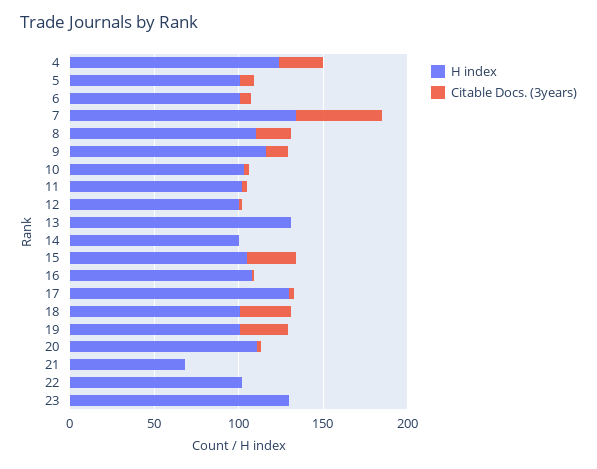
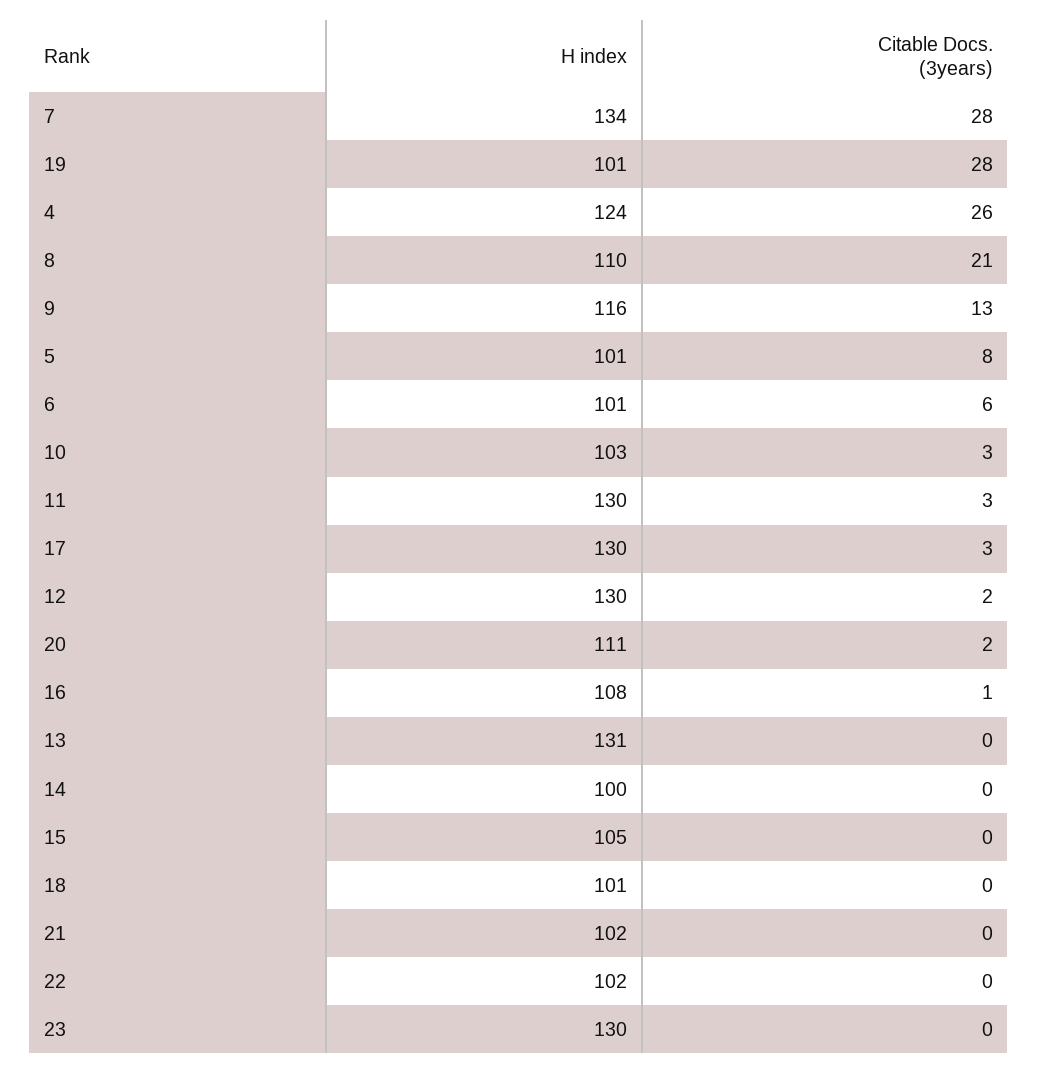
  {
    "H index": {
      "4": 124,
      "5": 101,
      "6": 101,
      "7": 134,
      "8": 110,
      "9": 116,
      "10": 103,
-     "11": 100,
+     "11": 130,
-     "12": 100,
+     "12": 130,
      "13": 131,
      "14": 100,
      "15": 105,
      "16": 108,
      "17": 130,
      "18": 101,
      "19": 101,
      "20": 111,
-     "21": 70,
+     "21": 102,
      "22": 102,
      "23": 130
    },
    "Citable Docs. (3years)": {
      "4": 26,
      "5": 8,
      "6": 6,
-     "7": 50,
+     "7": 28,
      "8": 21,
      "9": 13,
      "10": 3,
      "11": 3,
      "12": 2,
      "13": 0,
      "14": 0,
-     "15": 30,
+     "15": 0,
      "16": 1,
      "17": 3,
-     "18": 30,
+     "18": 0,
      "19": 28,
      "20": 2,
      "21": 0,
      "22": 0,
      "23": 0
    }
  }

